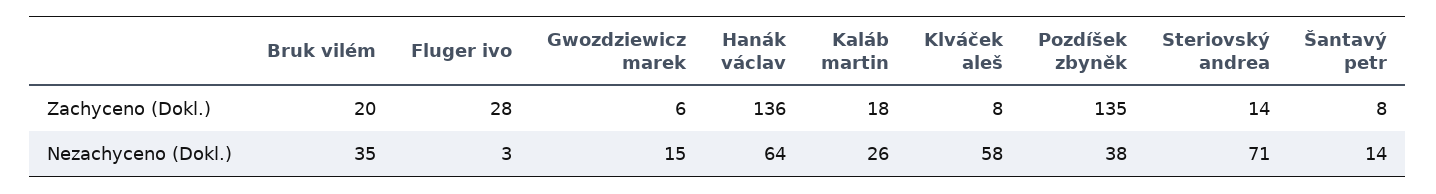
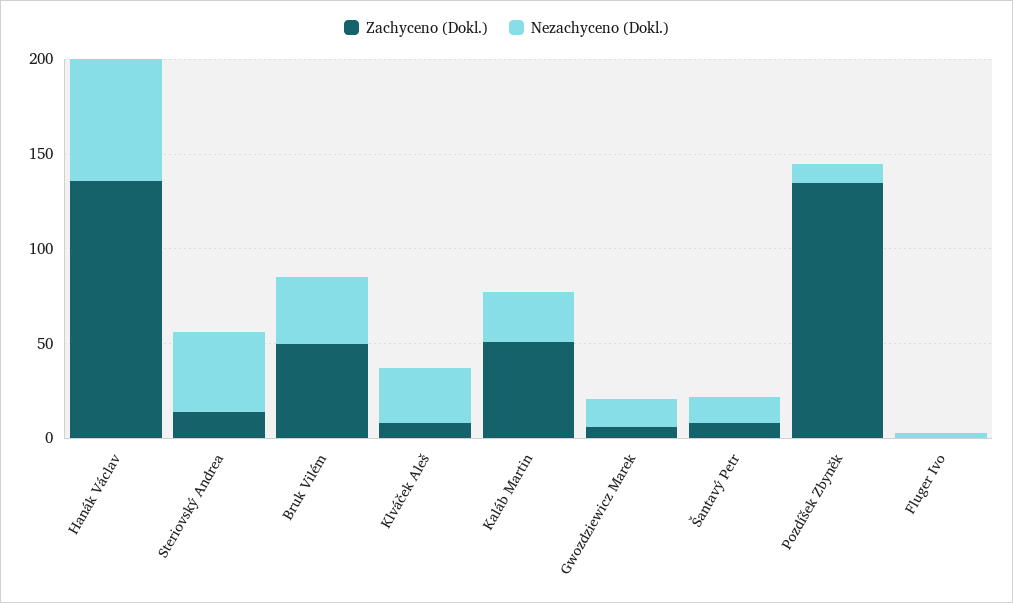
  {
    "Zachyceno (Dokl.)": {
-     "Bruk vilém": 20,
+     "Bruk vilém": 50,
-     "Fluger ivo": 28,
+     "Fluger ivo": 0,
      "Gwozdziewicz marek": 6,
      "Hanák václav": 136,
-     "Kaláb martin": 18,
+     "Kaláb martin": 50,
      "Klváček aleš": 8,
      "Pozdíšek zbyněk": 135,
      "Steriovský andrea": 14,
      "Šantavý petr": 8
    },
    "Nezachyceno (Dokl.)": {
      "Bruk vilém": 35,
      "Fluger ivo": 3,
      "Gwozdziewicz marek": 15,
      "Hanák václav": 64,
      "Kaláb martin": 26,
-     "Klváček aleš": 58,
+     "Klváček aleš": 30,
-     "Pozdíšek zbyněk": 38,
+     "Pozdíšek zbyněk": 10,
-     "Steriovský andrea": 71,
+     "Steriovský andrea": 40,
      "Šantavý petr": 14
    }
  }

